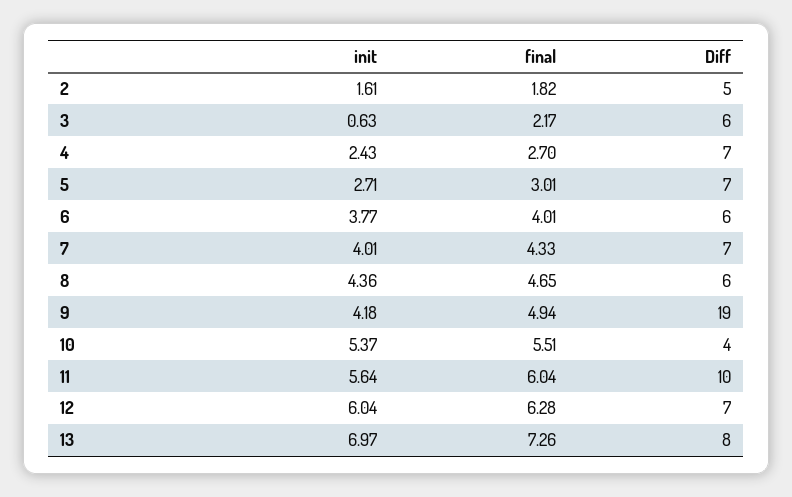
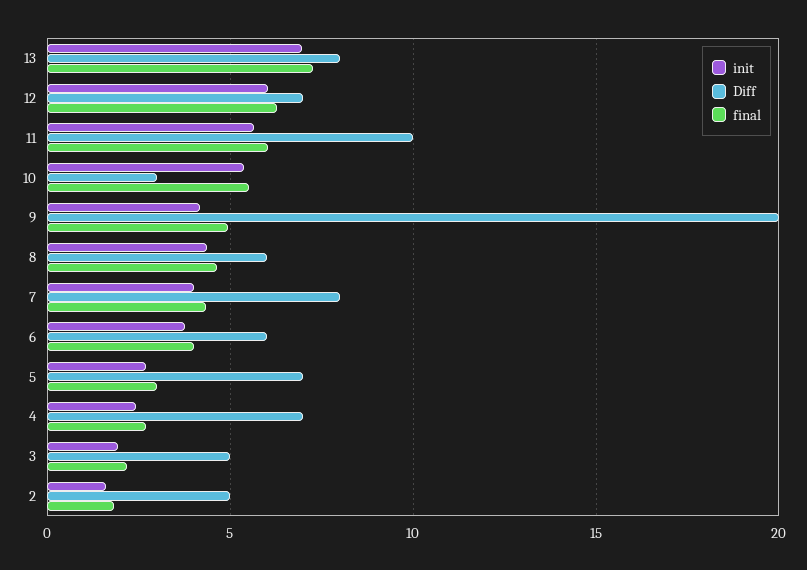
  {
    "init": {
      "2": 1.61,
-     "3": 0.63,
+     "3": 2,
      "4": 2.43,
      "5": 2.71,
      "6": 3.77,
      "7": 4.01,
      "8": 4.36,
      "9": 4.18,
      "10": 5.37,
      "11": 5.64,
      "12": 6.04,
      "13": 6.97
    },
    "final": {
      "2": 1.82,
      "3": 2.17,
      "4": 2.7,
      "5": 3.01,
      "6": 4.01,
      "7": 4.33,
      "8": 4.65,
      "9": 4.94,
      "10": 5.51,
      "11": 6.04,
      "12": 6.28,
      "13": 7.26
    },
    "Diff": {
      "2": 5,
-     "3": 6,
+     "3": 5,
      "4": 7,
      "5": 7,
      "6": 6,
-     "7": 7,
+     "7": 8,
      "8": 6,
-     "9": 19,
+     "9": 20,
-     "10": 4,
+     "10": 3,
      "11": 10,
      "12": 7,
      "13": 8
    }
  }

